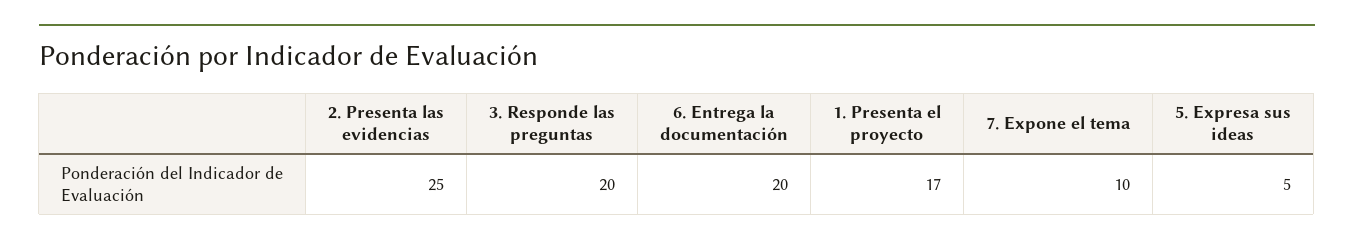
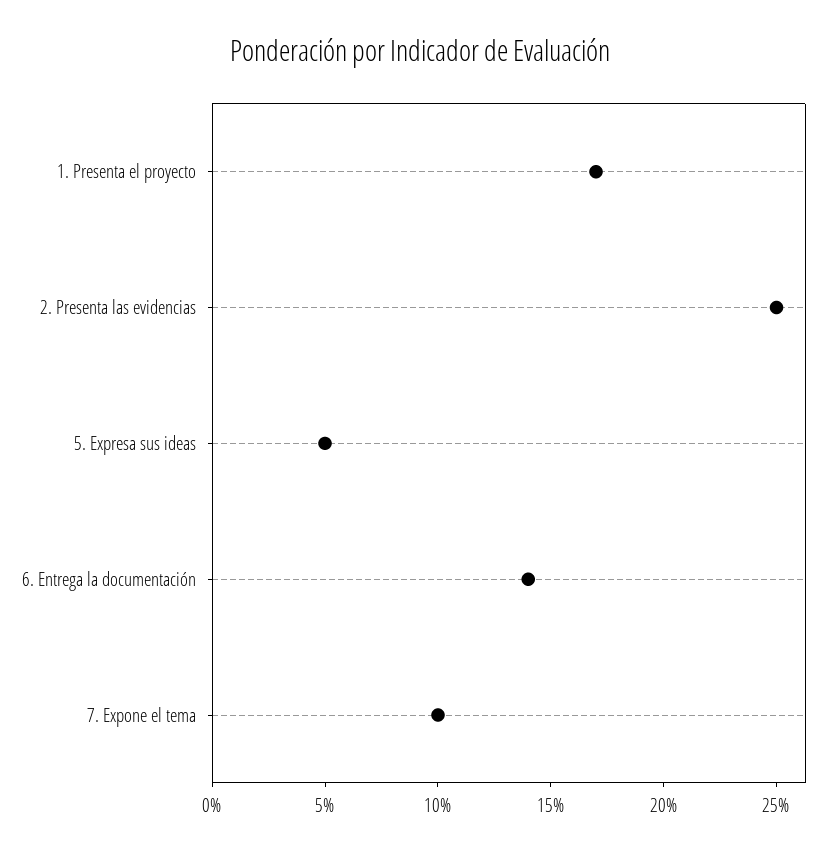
  {
    "2. Presenta las evidencias": 25,
-   "3. Responde las preguntas": 20,
-   "6. Entrega la documentación": 20,
+   "6. Entrega la documentación": 14,
    "1. Presenta el proyecto": 17,
    "7. Expone el tema": 10,
    "5. Expresa sus ideas": 5
  }

